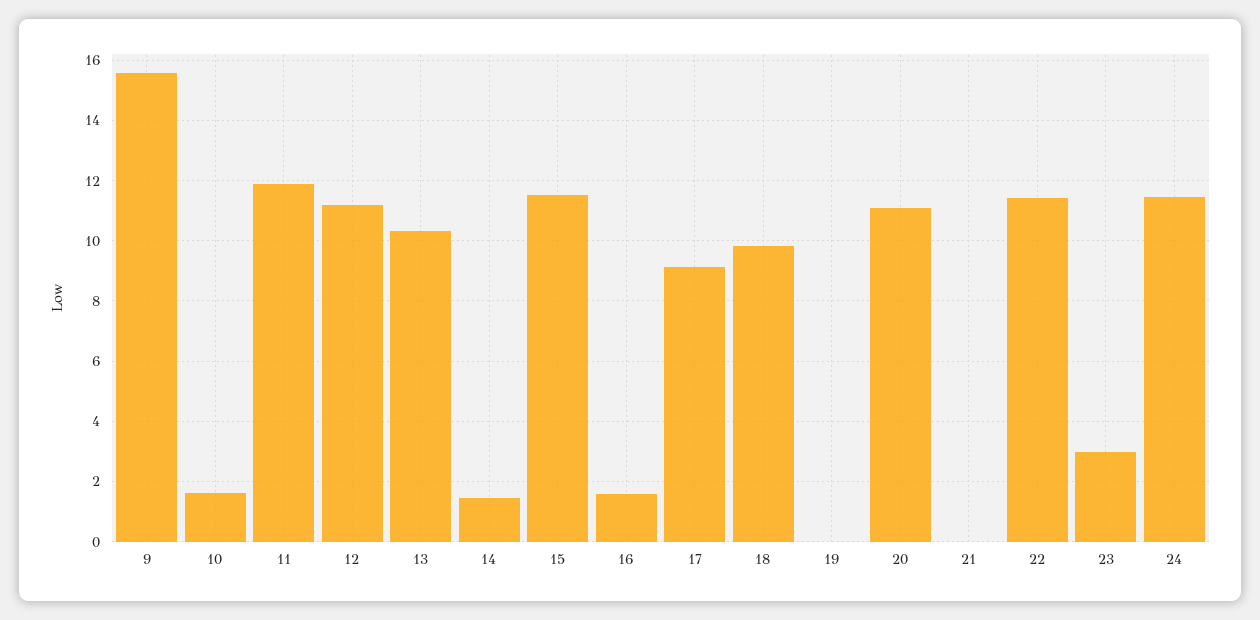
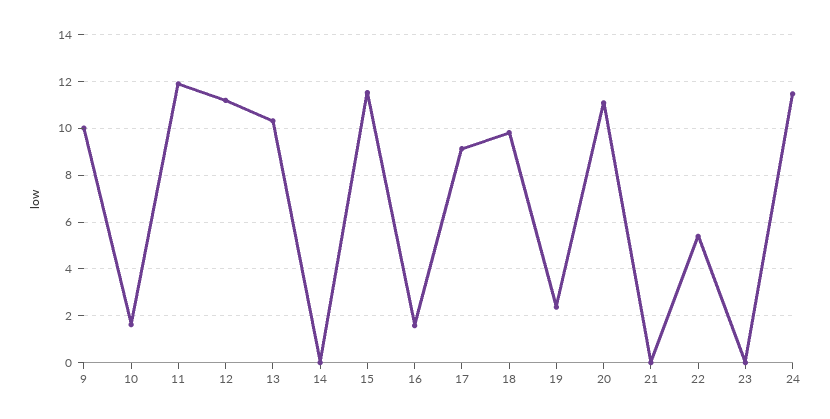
  {
-   "9": 15.6,
+   "9": 10,
    "10": 1.6,
    "11": 12,
    "12": 11.2,
    "13": 10.4,
-   "14": 1.4,
+   "14": 0,
    "15": 11.6,
    "16": 1.6,
    "17": 9.2,
    "18": 9.8,
-   "19": 0,
+   "19": 2.5,
    "20": 11,
    "21": 0,
-   "22": 11.4,
+   "22": 5.5,
-   "23": 3,
+   "23": 0,
    "24": 11.4
  }

